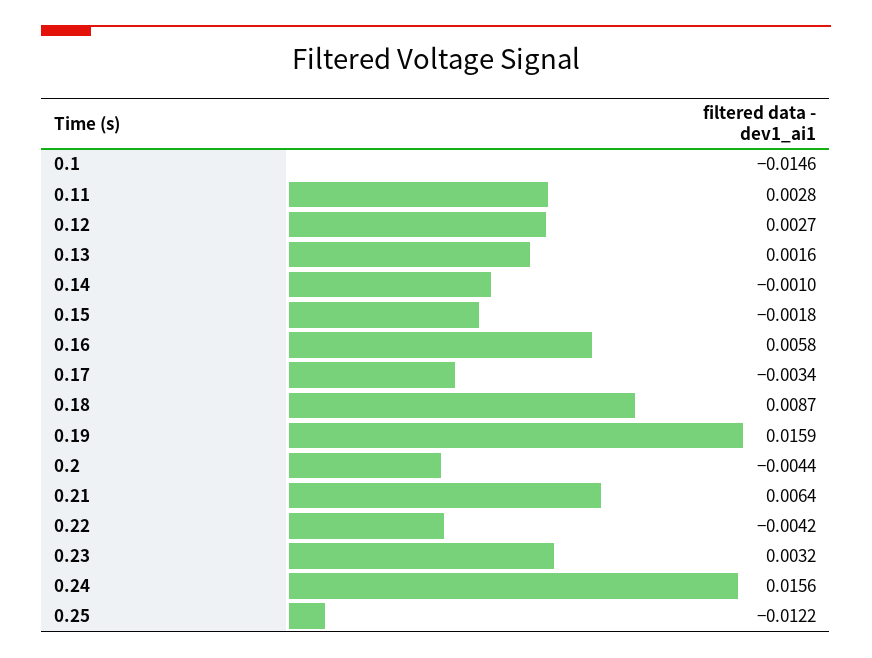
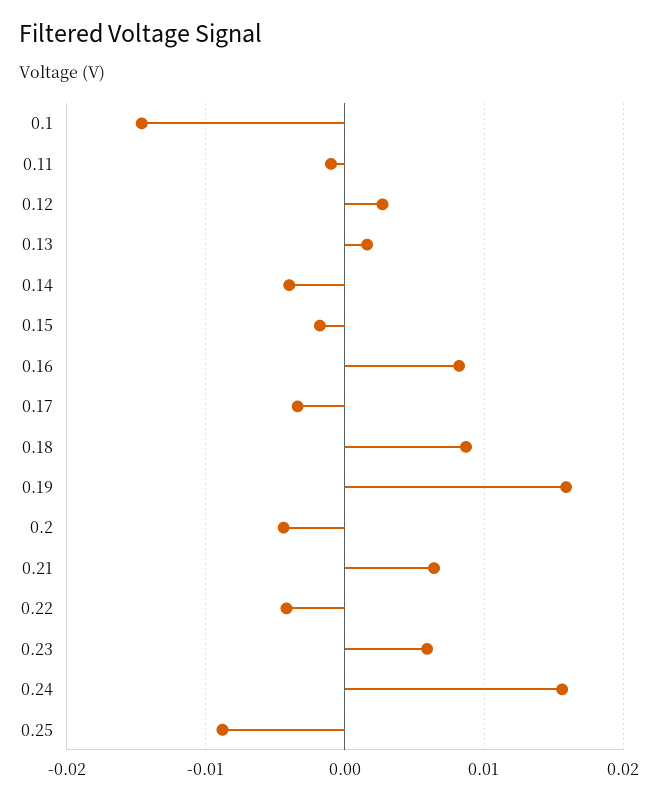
  {
    "0.1": -0.0146,
-   "0.11": 0.0028,
+   "0.11": -0.001,
    "0.12": 0.0027,
    "0.13": 0.0016,
-   "0.14": -0.001,
+   "0.14": -0.004,
    "0.15": -0.0018,
-   "0.16": 0.0058,
+   "0.16": 0.008,
    "0.17": -0.0034,
    "0.18": 0.0087,
    "0.19": 0.0159,
    "0.2": -0.0044,
    "0.21": 0.0064,
    "0.22": -0.0042,
-   "0.23": 0.0032,
+   "0.23": 0.006,
    "0.24": 0.0156,
-   "0.25": -0.0122
+   "0.25": -0.009
  }

